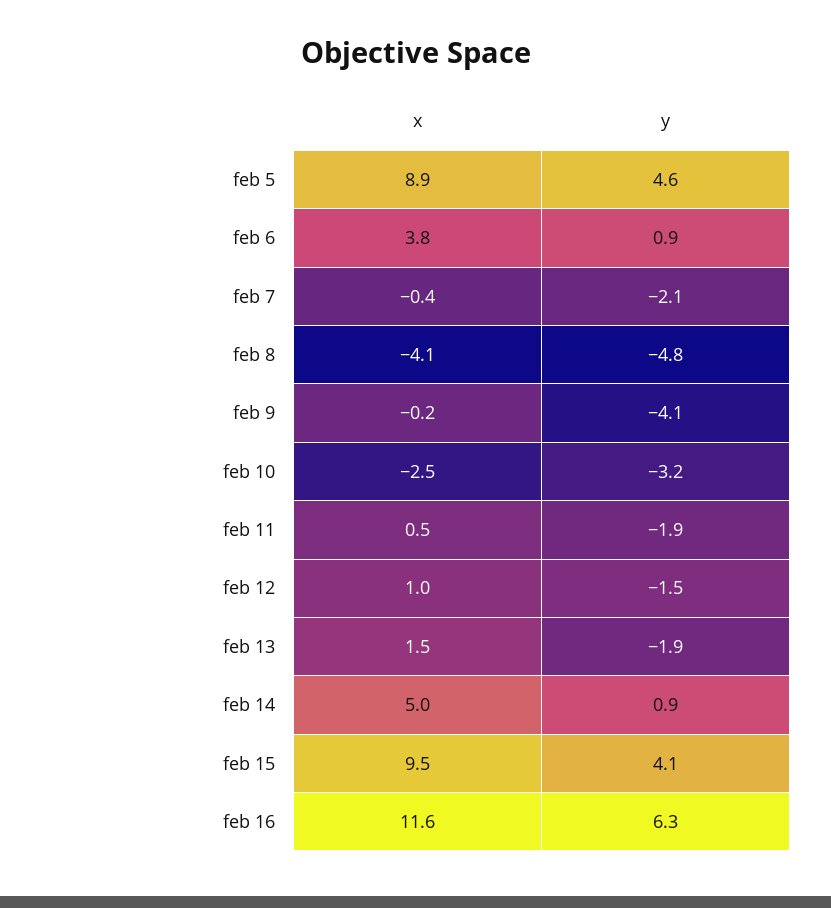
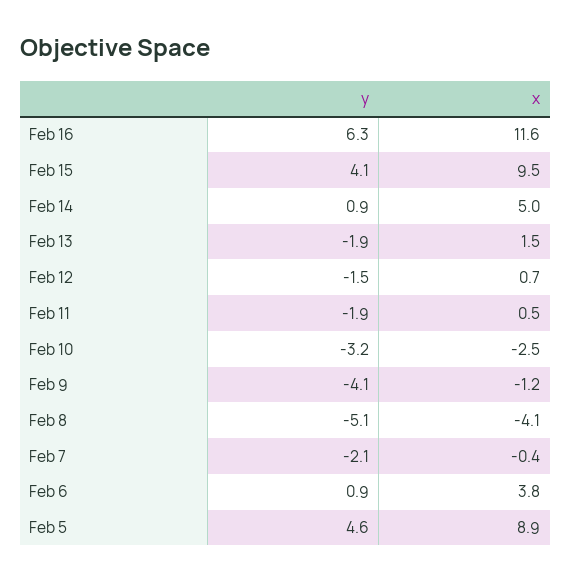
  {
    "x": {
      "feb 5": 8.9,
      "feb 6": 3.8,
      "feb 7": -0.4,
      "feb 8": -4.1,
-     "feb 9": -0.2,
+     "feb 9": -1.2,
      "feb 10": -2.5,
      "feb 11": 0.5,
-     "feb 12": 1,
+     "feb 12": 0.7,
      "feb 13": 1.5,
      "feb 14": 5,
      "feb 15": 9.5,
      "feb 16": 11.6
    },
    "y": {
      "feb 5": 4.6,
      "feb 6": 0.9,
      "feb 7": -2.1,
-     "feb 8": -4.8,
+     "feb 8": -5.1,
      "feb 9": -4.1,
      "feb 10": -3.2,
      "feb 11": -1.9,
      "feb 12": -1.5,
      "feb 13": -1.9,
      "feb 14": 0.9,
      "feb 15": 4.1,
      "feb 16": 6.3
    }
  }

